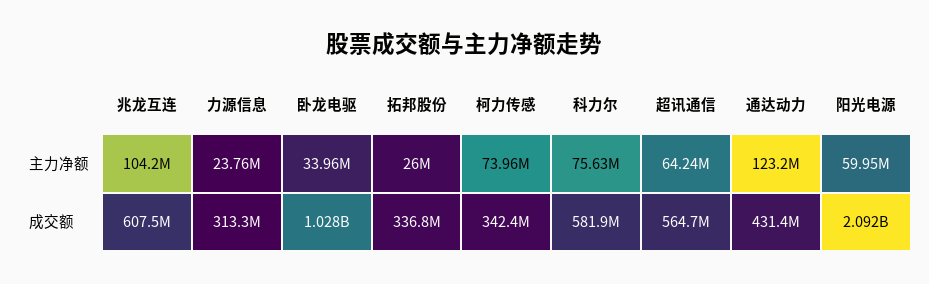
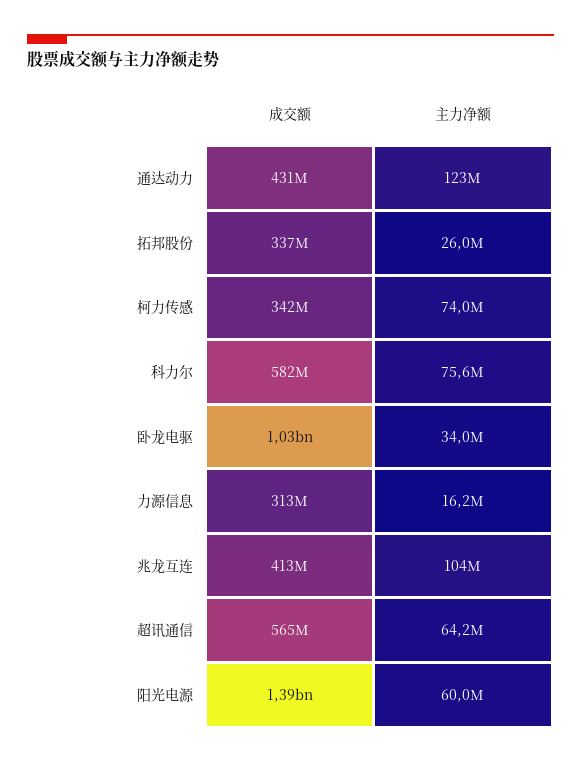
  {
    "兆龙互连": {
      "主力净额": 104200000,
-     "成交额": 607500000
+     "成交额": 413000000
    },
    "力源信息": {
-     "主力净额": 23760000,
+     "主力净额": 16200000,
      "成交额": 313300000
    },
    "卧龙电驱": {
      "主力净额": 33960000,
      "成交额": 1028000000
    },
    "拓邦股份": {
      "主力净额": 26000000,
      "成交额": 336800000
    },
    "柯力传感": {
      "主力净额": 73960000,
      "成交额": 342400000
    },
    "科力尔": {
      "主力净额": 75630000,
      "成交额": 581900000
    },
    "超讯通信": {
      "主力净额": 64240000,
      "成交额": 564700000
    },
    "通达动力": {
      "主力净额": 123200000,
      "成交额": 431400000
    },
    "阳光电源": {
      "主力净额": 59950000,
-     "成交额": 2092000000
+     "成交额": 1390000000
    }
  }

